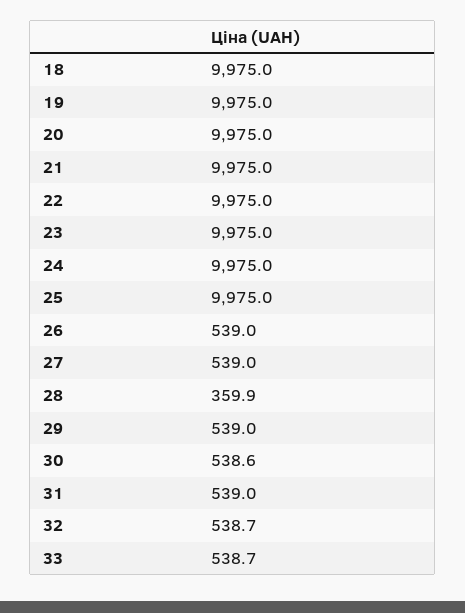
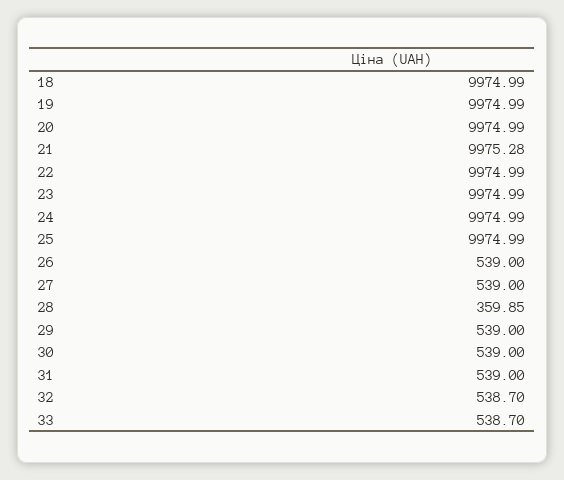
  {
    "18": 9974.99,
    "19": 9974.99,
    "20": 9974.99,
-   "21": 9975,
+   "21": 9975.28,
    "22": 9974.99,
    "23": 9974.99,
    "24": 9974.99,
    "25": 9974.99,
    "26": 539,
    "27": 539,
    "28": 359.85,
    "29": 539,
-   "30": 538.6,
+   "30": 539,
    "31": 539,
    "32": 538.7,
    "33": 538.7
  }

